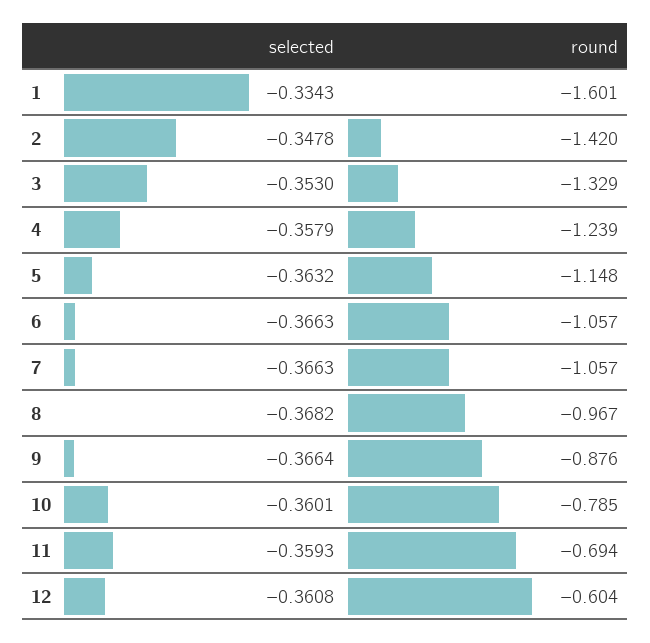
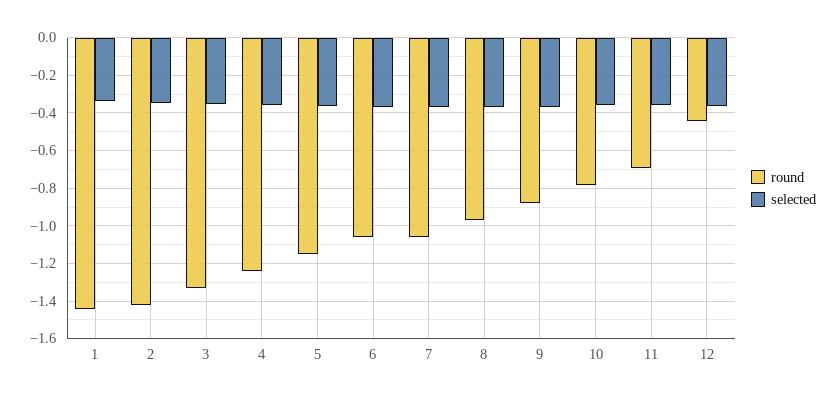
  {
    "selected": {
      "1": -0.3343,
      "2": -0.3478,
      "3": -0.353,
      "4": -0.3579,
      "5": -0.3632,
      "6": -0.3663,
      "7": -0.3663,
      "8": -0.3682,
      "9": -0.3664,
      "10": -0.3601,
      "11": -0.3593,
      "12": -0.3608
    },
    "round": {
-     "1": -1.601,
+     "1": -1.45,
      "2": -1.42,
      "3": -1.329,
      "4": -1.239,
      "5": -1.148,
      "6": -1.057,
      "7": -1.057,
      "8": -0.967,
      "9": -0.876,
      "10": -0.785,
      "11": -0.694,
-     "12": -0.604
+     "12": -0.45
    }
  }

